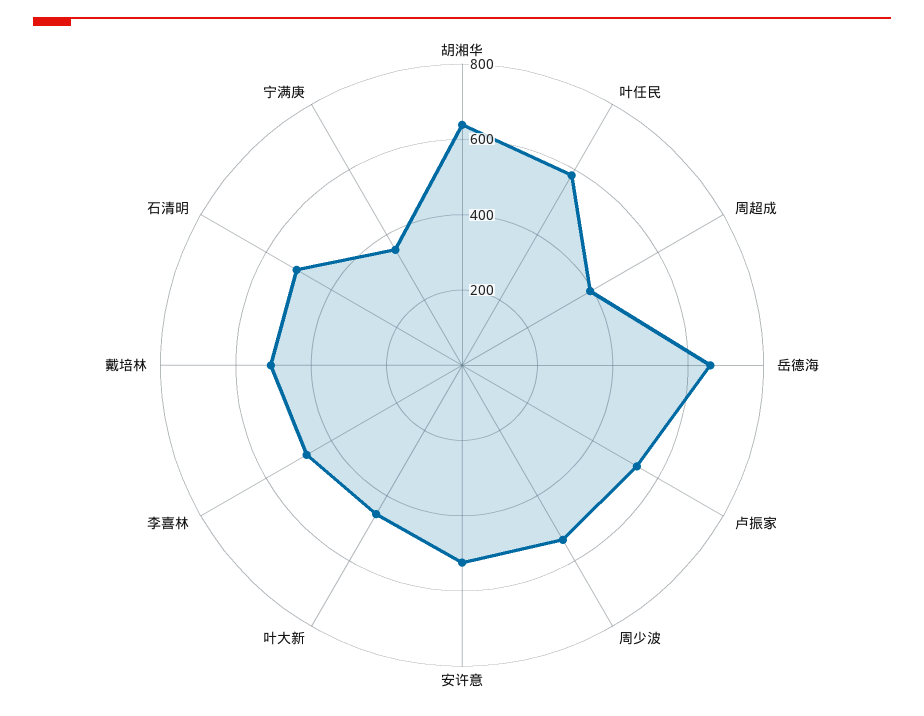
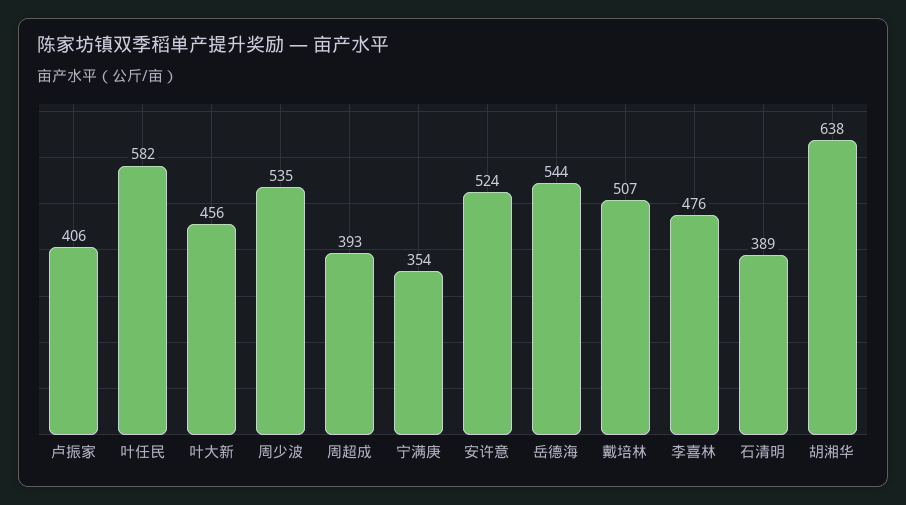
  {
    "胡湘华": 638,
    "叶任民": 582,
    "周超成": 393,
-   "岳德海": 650,
+   "岳德海": 544,
-   "卢振家": 550,
+   "卢振家": 406,
    "周少波": 535,
    "安许意": 524,
    "叶大新": 456,
    "李喜林": 476,
    "戴培林": 507,
-   "石清明": 500,
+   "石清明": 389,
    "宁满庚": 354
  }

